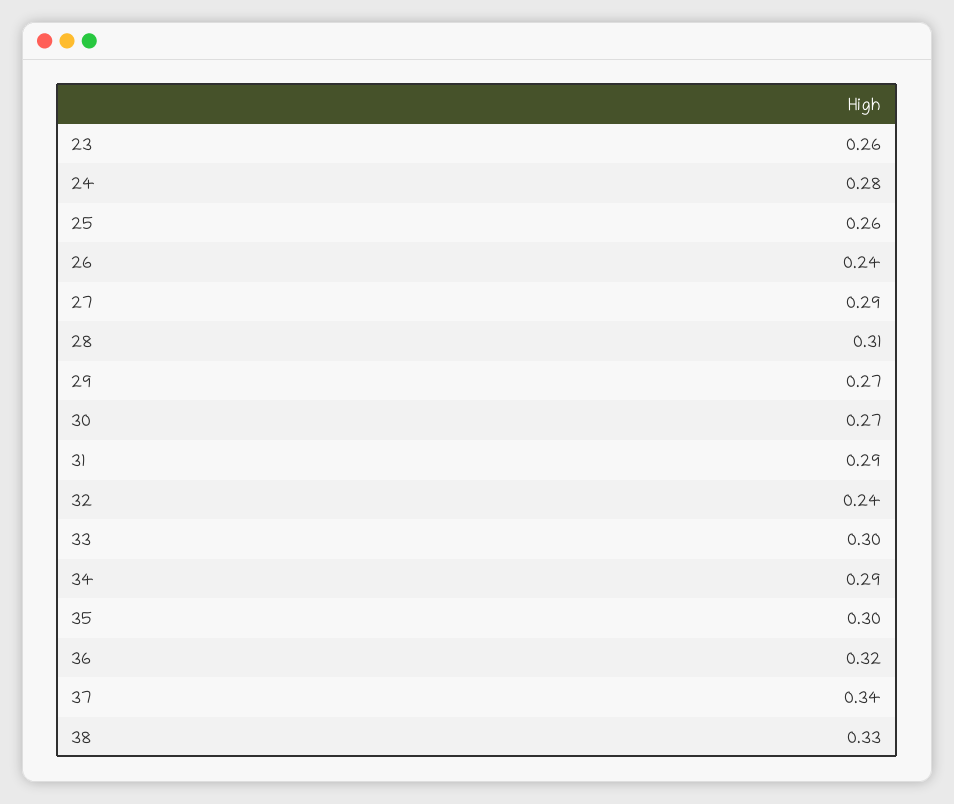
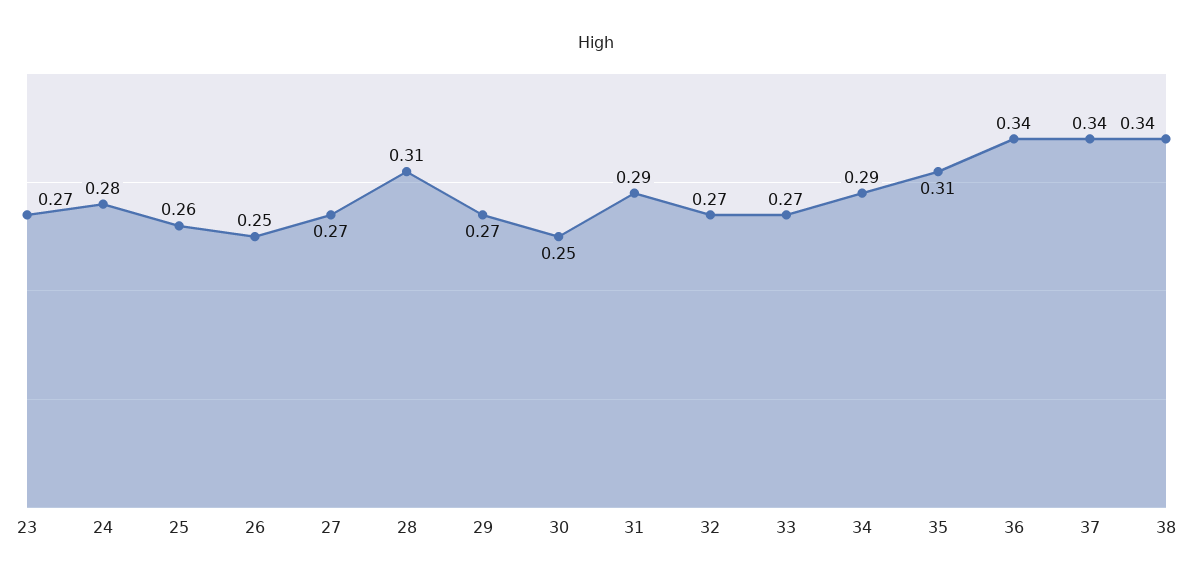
  {
-   "23": 0.26,
+   "23": 0.27,
    "24": 0.28,
    "25": 0.26,
-   "26": 0.24,
+   "26": 0.25,
-   "27": 0.29,
+   "27": 0.27,
    "28": 0.31,
    "29": 0.27,
-   "30": 0.27,
+   "30": 0.25,
    "31": 0.29,
-   "32": 0.24,
+   "32": 0.27,
-   "33": 0.3,
+   "33": 0.27,
    "34": 0.29,
-   "35": 0.3,
+   "35": 0.31,
-   "36": 0.32,
+   "36": 0.34,
    "37": 0.34,
-   "38": 0.33
+   "38": 0.34
  }

